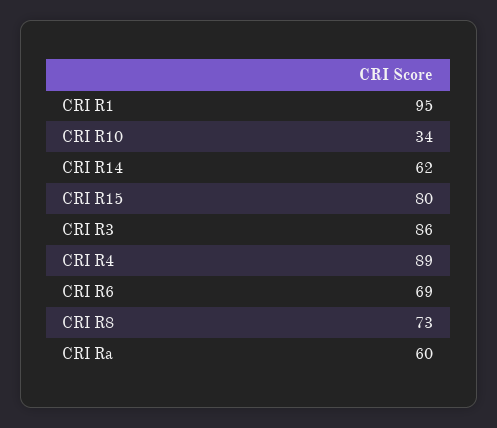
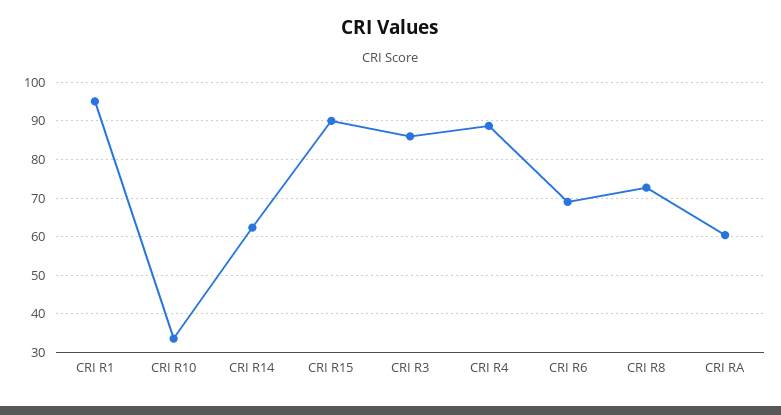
  {
    "CRI R1": 95,
    "CRI R10": 34,
    "CRI R14": 62,
-   "CRI R15": 80,
+   "CRI R15": 90,
    "CRI R3": 86,
    "CRI R4": 89,
    "CRI R6": 69,
    "CRI R8": 73,
    "CRI Ra": 60
  }

